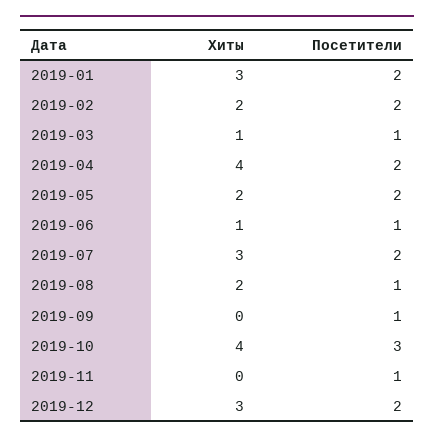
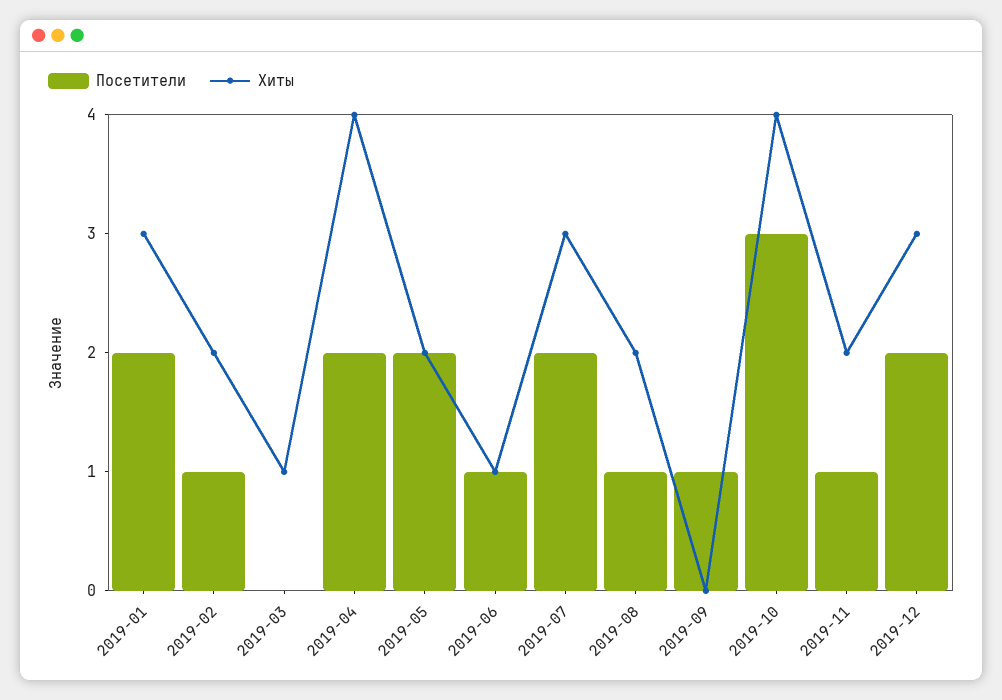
  {
    "Хиты": {
      "2019-01": 3,
      "2019-02": 2,
      "2019-03": 1,
      "2019-04": 4,
      "2019-05": 2,
      "2019-06": 1,
      "2019-07": 3,
      "2019-08": 2,
      "2019-09": 0,
      "2019-10": 4,
-     "2019-11": 0,
+     "2019-11": 2,
      "2019-12": 3
    },
    "Посетители": {
      "2019-01": 2,
-     "2019-02": 2,
+     "2019-02": 1,
-     "2019-03": 1,
+     "2019-03": 0,
      "2019-04": 2,
      "2019-05": 2,
      "2019-06": 1,
      "2019-07": 2,
      "2019-08": 1,
      "2019-09": 1,
      "2019-10": 3,
      "2019-11": 1,
      "2019-12": 2
    }
  }

